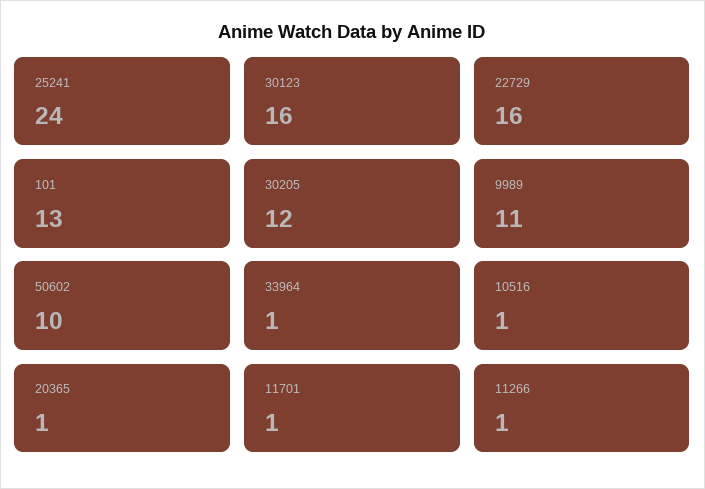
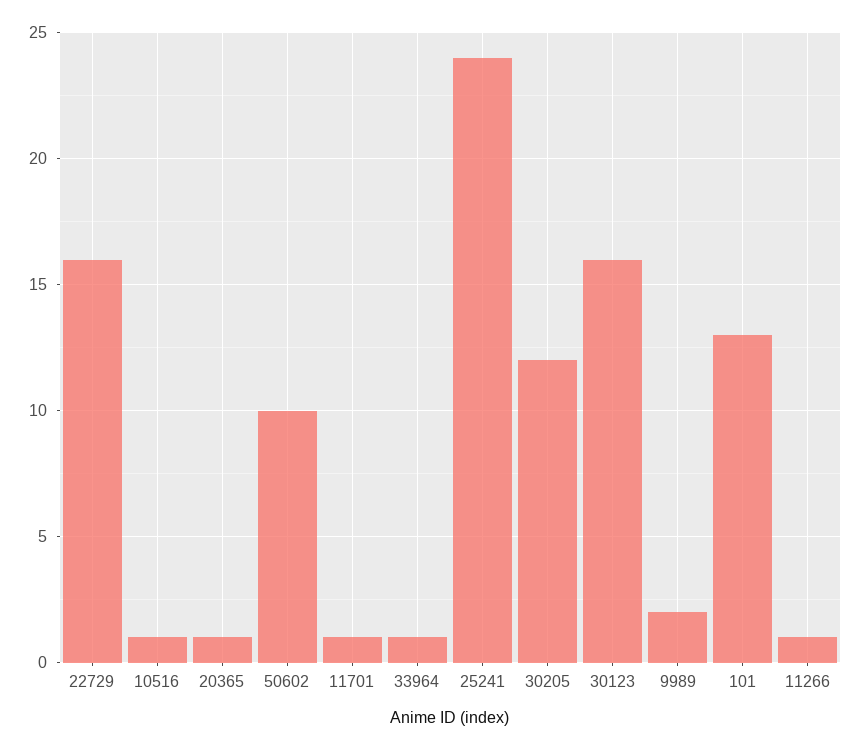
  {
    "25241": 24,
    "30123": 16,
    "22729": 16,
    "101": 13,
    "30205": 12,
-   "9989": 11,
+   "9989": 2,
    "50602": 10,
    "33964": 1,
    "10516": 1,
    "20365": 1,
    "11701": 1,
    "11266": 1
  }

